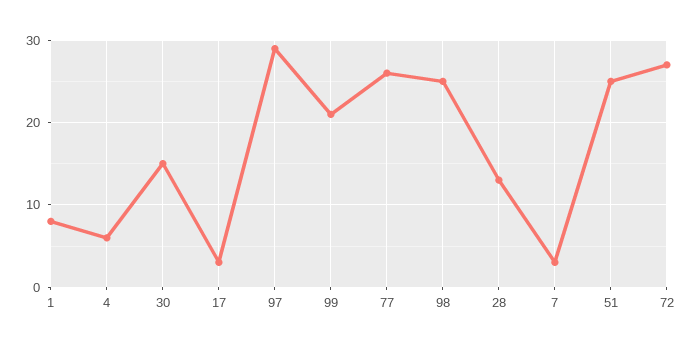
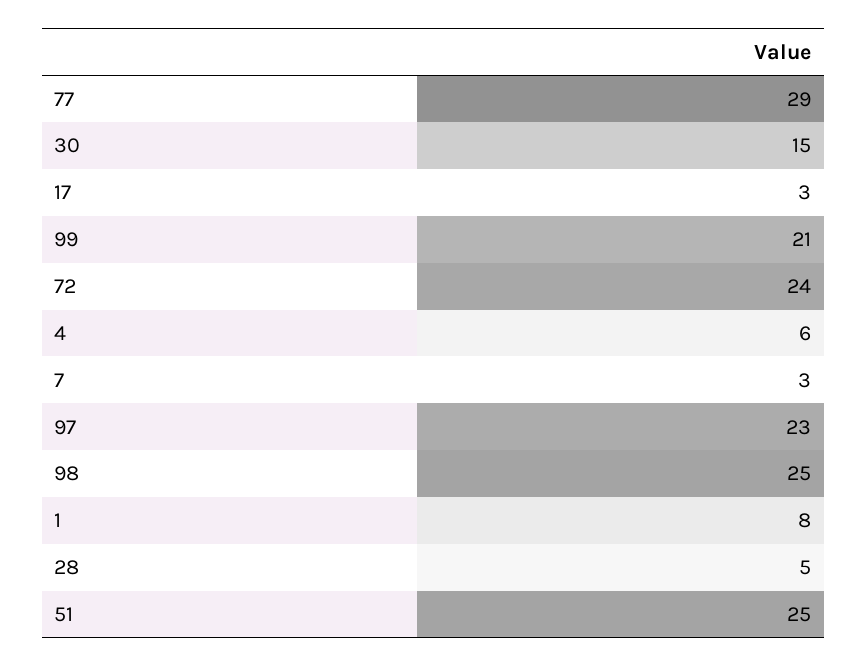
  {
    "1": 8,
    "4": 6,
    "30": 15,
    "17": 3,
-   "97": 29,
+   "97": 23,
    "99": 21,
-   "77": 26,
+   "77": 29,
    "98": 25,
-   "28": 13,
+   "28": 5,
    "7": 3,
    "51": 25,
-   "72": 27
+   "72": 24
  }

